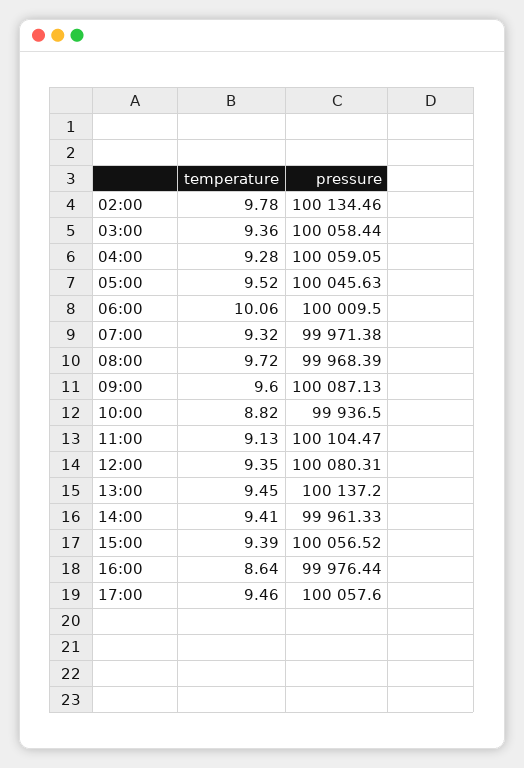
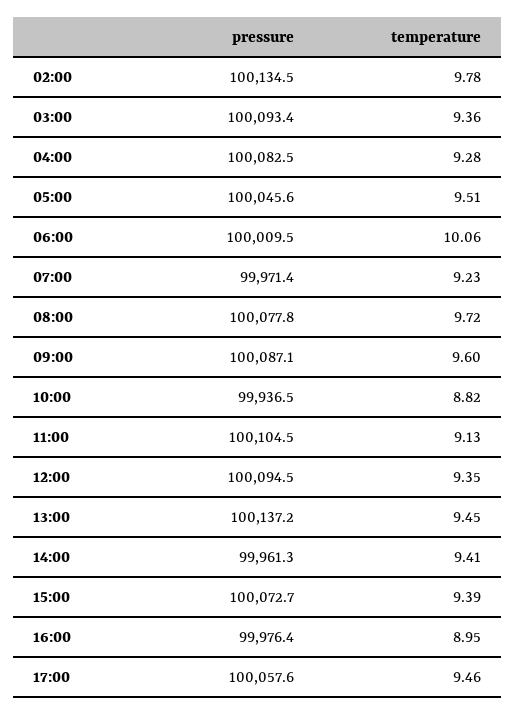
  {
    "temperature": {
      "02:00": 9.78,
      "03:00": 9.36,
      "04:00": 9.28,
-     "05:00": 9.52,
+     "05:00": 9.51,
      "06:00": 10.06,
-     "07:00": 9.32,
+     "07:00": 9.23,
      "08:00": 9.72,
      "09:00": 9.6,
      "10:00": 8.82,
      "11:00": 9.13,
      "12:00": 9.35,
      "13:00": 9.45,
      "14:00": 9.41,
      "15:00": 9.39,
-     "16:00": 8.64,
+     "16:00": 8.95,
      "17:00": 9.46
    },
    "pressure": {
      "02:00": 100134.46,
-     "03:00": 100058.44,
+     "03:00": 100093.4,
-     "04:00": 100059.05,
+     "04:00": 100082.5,
      "05:00": 100045.63,
      "06:00": 100009.5,
      "07:00": 99971.38,
-     "08:00": 99968.39,
+     "08:00": 100077.8,
      "09:00": 100087.13,
      "10:00": 99936.5,
      "11:00": 100104.47,
-     "12:00": 100080.31,
+     "12:00": 100094.5,
      "13:00": 100137.2,
      "14:00": 99961.33,
-     "15:00": 100056.52,
+     "15:00": 100072.7,
      "16:00": 99976.44,
      "17:00": 100057.6
    }
  }

